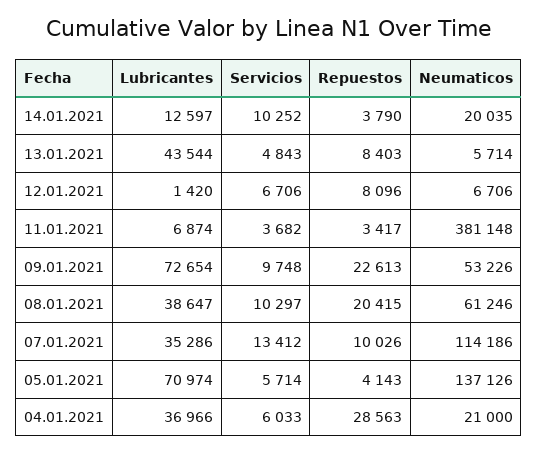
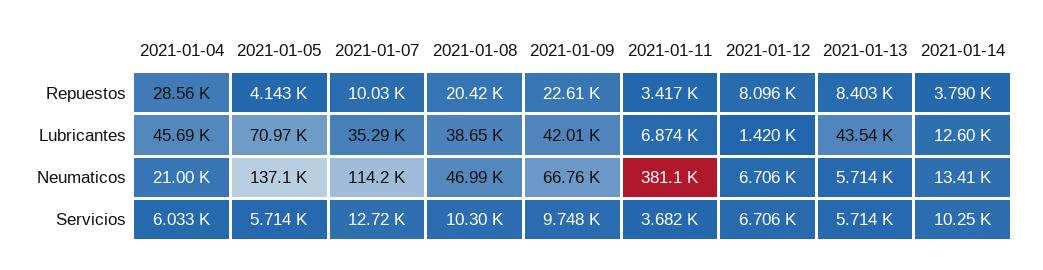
  {
    "Lubricantes": {
      "14.01.2021": 12597,
      "13.01.2021": 43544,
      "12.01.2021": 1420,
      "11.01.2021": 6874,
-     "09.01.2021": 72654,
+     "09.01.2021": 42010,
      "08.01.2021": 38647,
      "07.01.2021": 35286,
      "05.01.2021": 70974,
-     "04.01.2021": 36966
+     "04.01.2021": 45690
    },
    "Servicios": {
      "14.01.2021": 10252,
-     "13.01.2021": 4843,
+     "13.01.2021": 5714,
      "12.01.2021": 6706,
      "11.01.2021": 3682,
      "09.01.2021": 9748,
      "08.01.2021": 10297,
-     "07.01.2021": 13412,
+     "07.01.2021": 12720,
      "05.01.2021": 5714,
      "04.01.2021": 6033
    },
    "Repuestos": {
      "14.01.2021": 3790,
      "13.01.2021": 8403,
      "12.01.2021": 8096,
      "11.01.2021": 3417,
      "09.01.2021": 22613,
      "08.01.2021": 20415,
      "07.01.2021": 10026,
      "05.01.2021": 4143,
      "04.01.2021": 28563
    },
    "Neumaticos": {
-     "14.01.2021": 20035,
+     "14.01.2021": 13410,
      "13.01.2021": 5714,
      "12.01.2021": 6706,
      "11.01.2021": 381148,
-     "09.01.2021": 53226,
+     "09.01.2021": 66760,
-     "08.01.2021": 61246,
+     "08.01.2021": 46990,
      "07.01.2021": 114186,
      "05.01.2021": 137126,
      "04.01.2021": 21000
    }
  }

